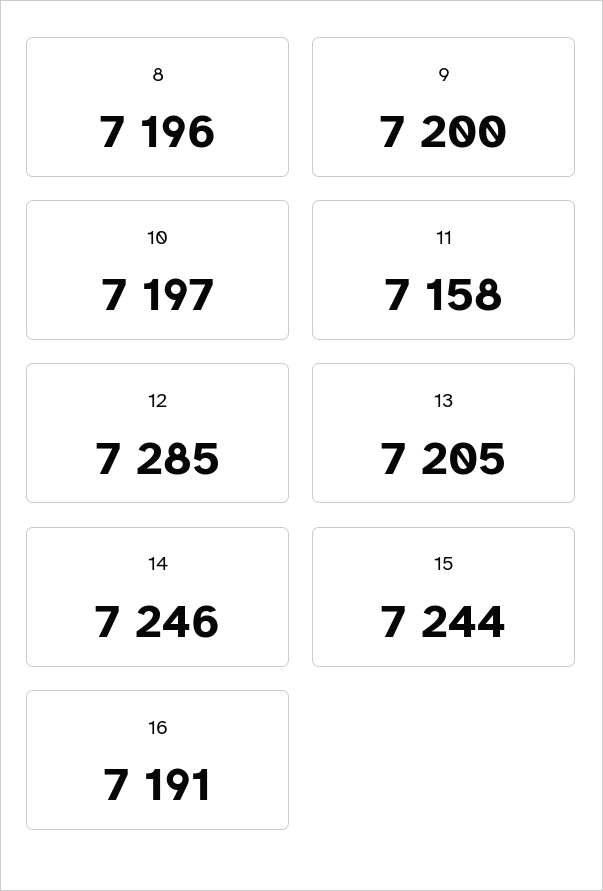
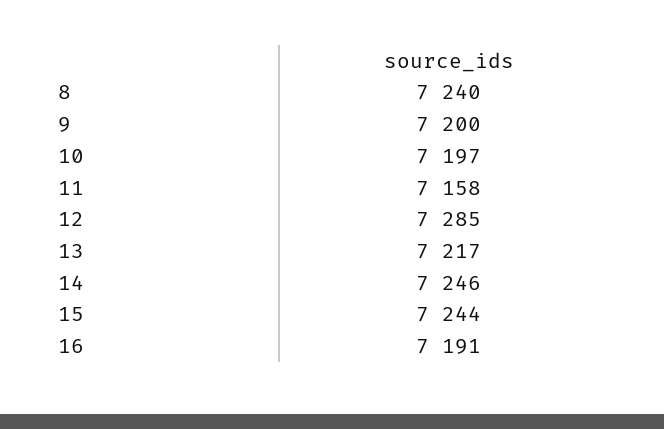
  {
-   "8": 7196,
+   "8": 7240,
    "9": 7200,
    "10": 7197,
    "11": 7158,
    "12": 7285,
-   "13": 7205,
+   "13": 7217,
    "14": 7246,
    "15": 7244,
    "16": 7191
  }

